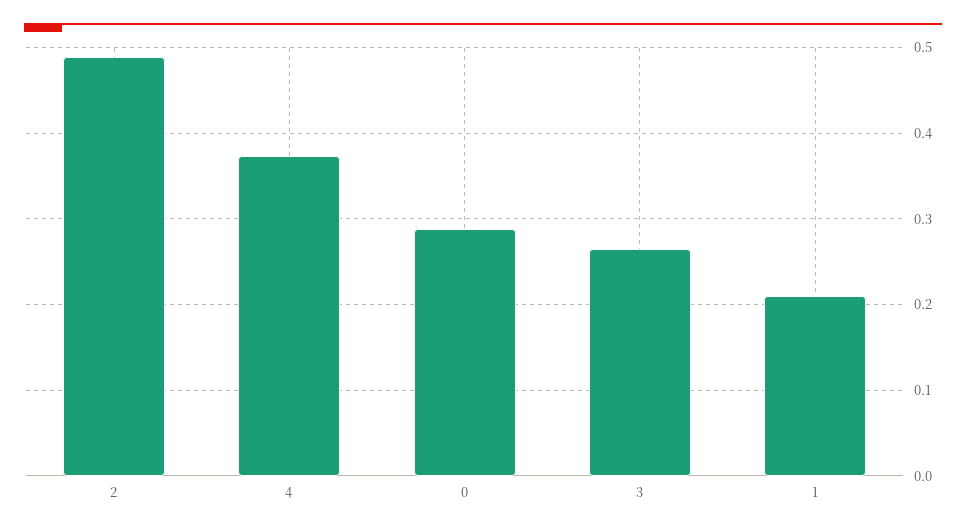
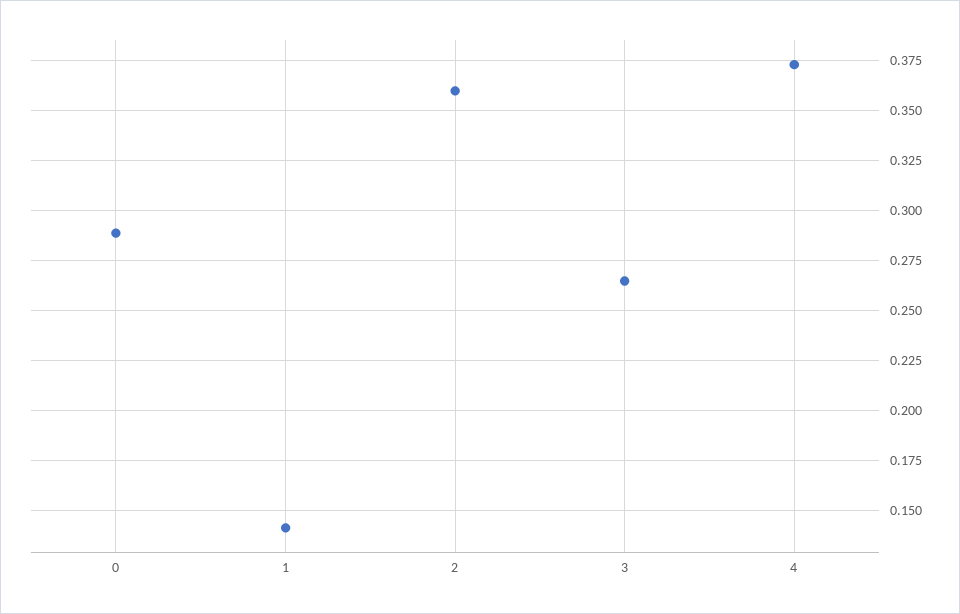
  {
-   "2": 0.49,
+   "2": 0.36,
    "4": 0.375,
    "0": 0.29,
    "3": 0.265,
-   "1": 0.21
+   "1": 0.14
  }

